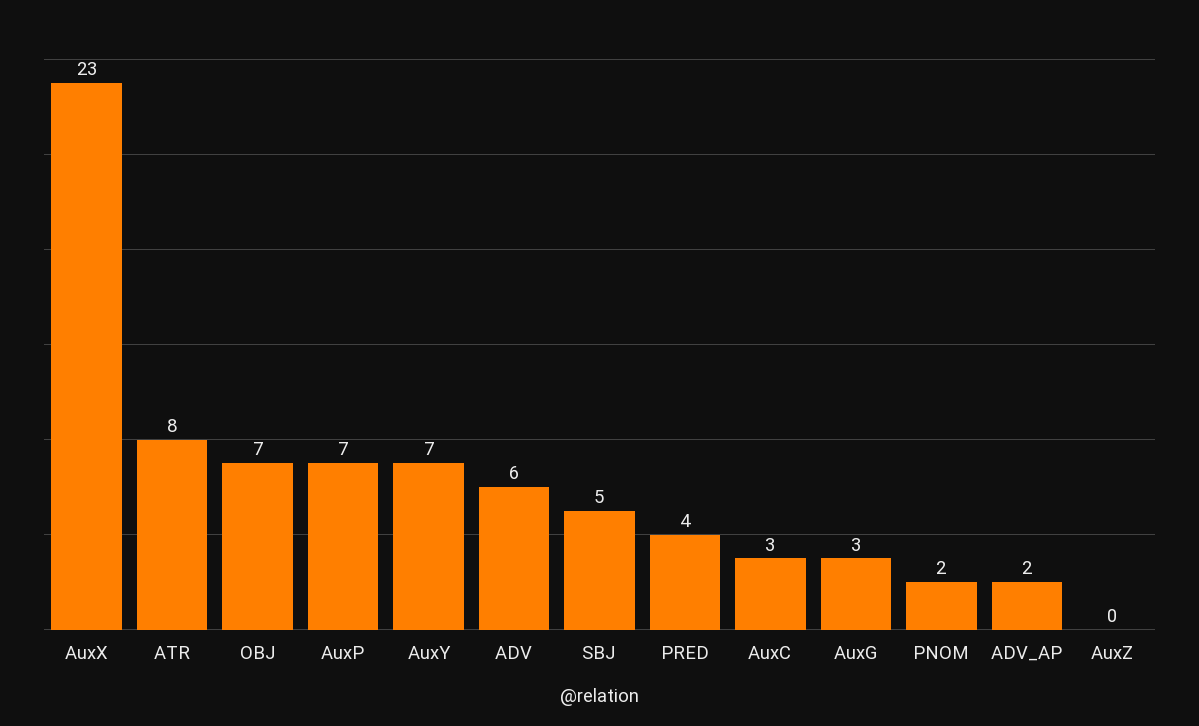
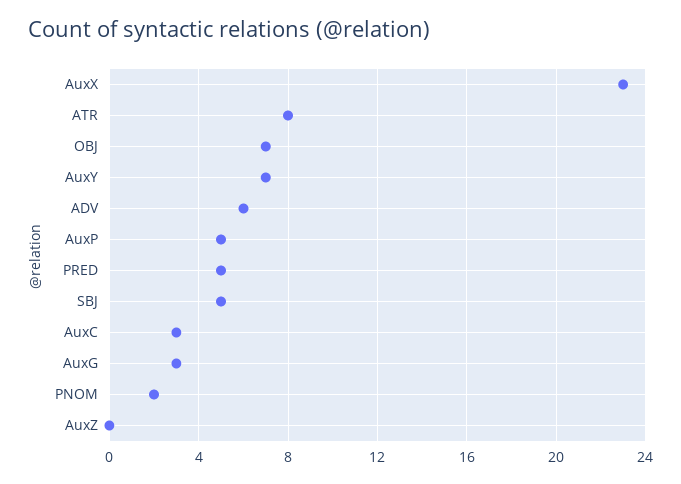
  {
    "AuxX": 23,
    "ATR": 8,
    "OBJ": 7,
-   "AuxP": 7,
+   "AuxP": 5,
    "AuxY": 7,
    "ADV": 6,
    "SBJ": 5,
-   "PRED": 4,
+   "PRED": 5,
    "AuxC": 3,
    "AuxG": 3,
    "PNOM": 2,
-   "ADV_AP": 2,
    "AuxZ": 0
  }

